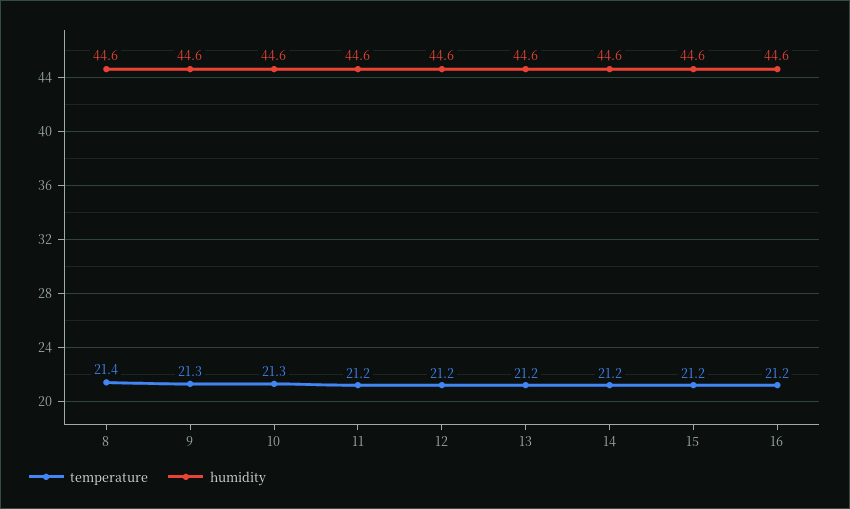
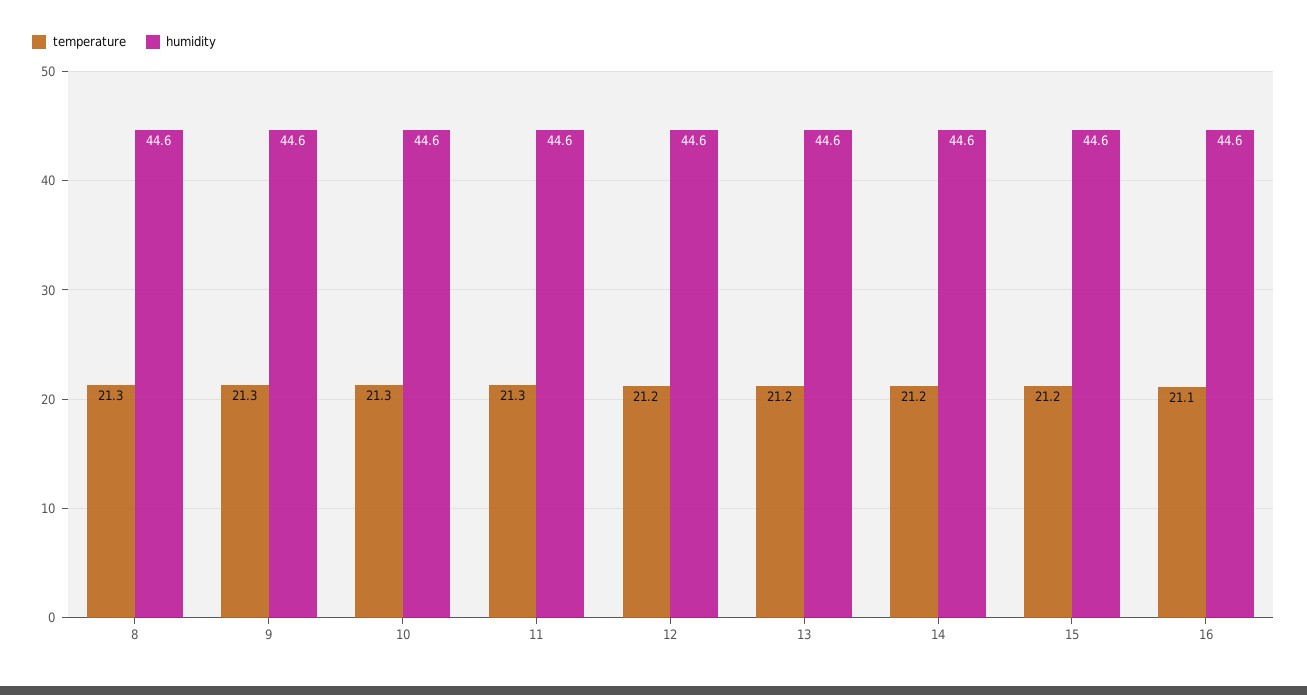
  {
    "temperature": {
-     "8": 21.4,
+     "8": 21.3,
      "9": 21.3,
      "10": 21.3,
-     "11": 21.2,
+     "11": 21.3,
      "12": 21.2,
      "13": 21.2,
      "14": 21.2,
      "15": 21.2,
-     "16": 21.2
+     "16": 21.1
    },
    "humidity": {
      "8": 44.6,
      "9": 44.6,
      "10": 44.6,
      "11": 44.6,
      "12": 44.6,
      "13": 44.6,
      "14": 44.6,
      "15": 44.6,
      "16": 44.6
    }
  }

